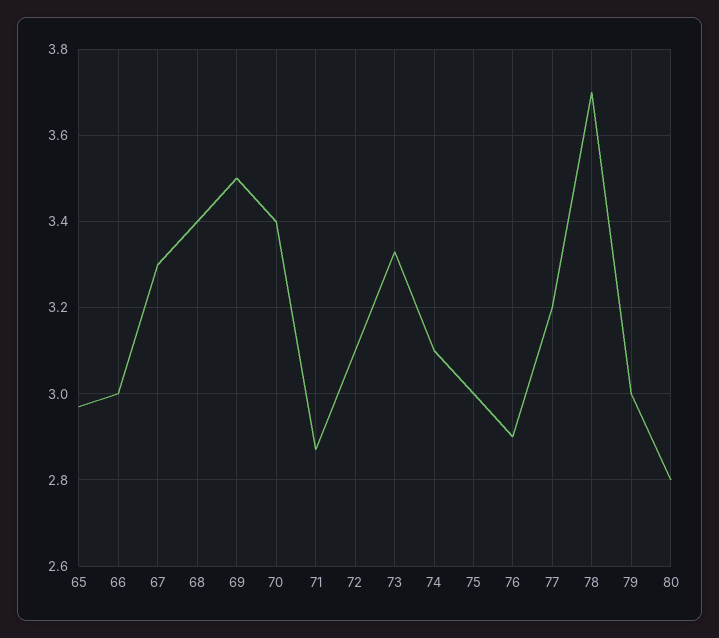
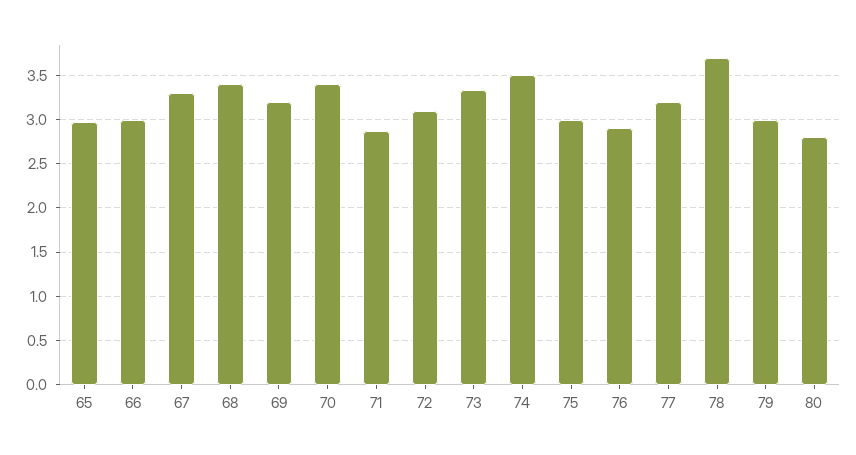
  {
    "65": 2.95,
    "66": 3,
    "67": 3.3,
    "68": 3.4,
-   "69": 3.5,
+   "69": 3.2,
    "70": 3.4,
    "71": 2.85,
    "72": 3.1,
    "73": 3.35,
-   "74": 3.1,
+   "74": 3.5,
    "75": 3,
    "76": 2.9,
    "77": 3.2,
    "78": 3.7,
    "79": 3,
    "80": 2.8
  }

